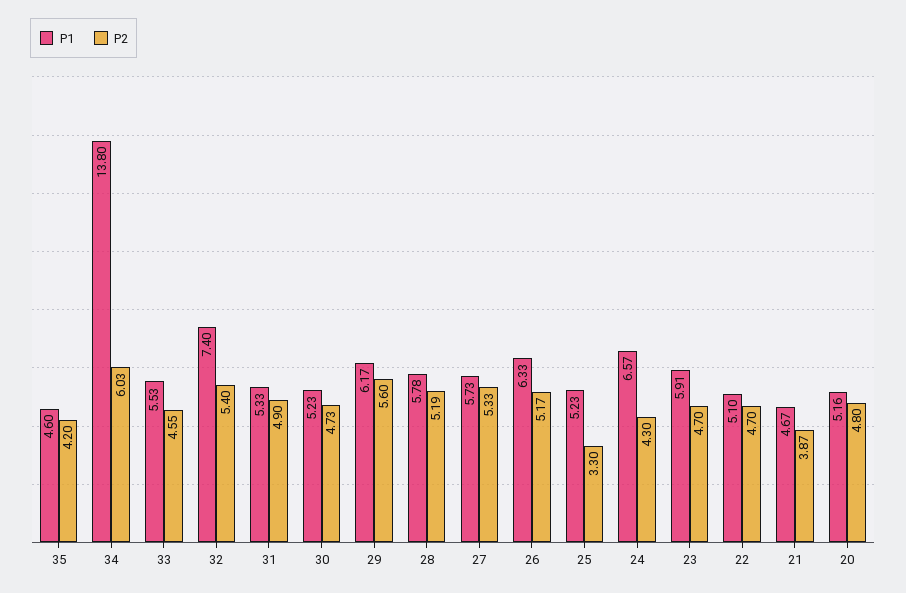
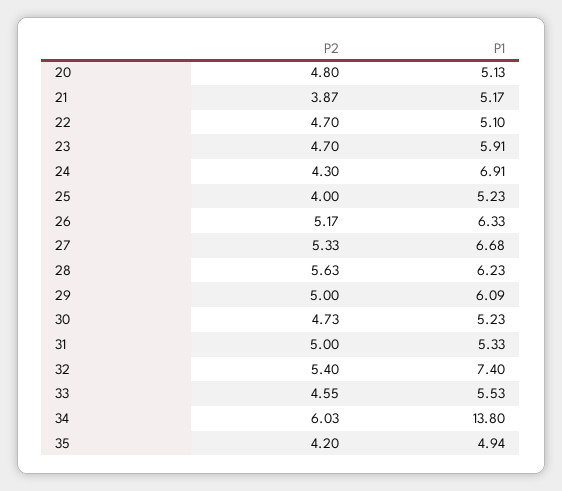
  {
    "P1": {
-     "35": 4.6,
+     "35": 4.94,
      "34": 13.8,
      "33": 5.53,
      "32": 7.4,
      "31": 5.33,
      "30": 5.23,
-     "29": 6.17,
+     "29": 6.09,
-     "28": 5.78,
+     "28": 6.23,
-     "27": 5.73,
+     "27": 6.68,
      "26": 6.33,
      "25": 5.23,
-     "24": 6.57,
+     "24": 6.91,
      "23": 5.91,
      "22": 5.1,
-     "21": 4.67,
+     "21": 5.17,
-     "20": 5.16
+     "20": 5.13
    },
    "P2": {
      "35": 4.2,
      "34": 6.03,
      "33": 4.55,
      "32": 5.4,
-     "31": 4.9,
+     "31": 5,
      "30": 4.73,
-     "29": 5.6,
+     "29": 5,
-     "28": 5.19,
+     "28": 5.63,
      "27": 5.33,
      "26": 5.17,
-     "25": 3.3,
+     "25": 4,
      "24": 4.3,
      "23": 4.7,
      "22": 4.7,
      "21": 3.87,
      "20": 4.8
    }
  }

